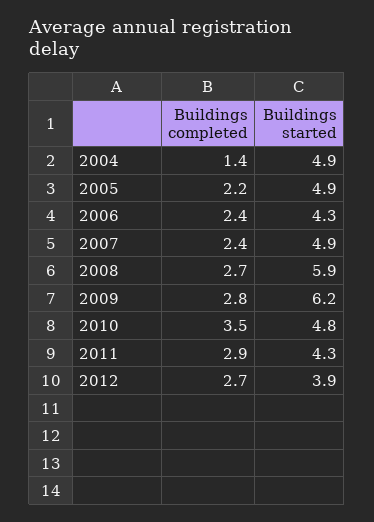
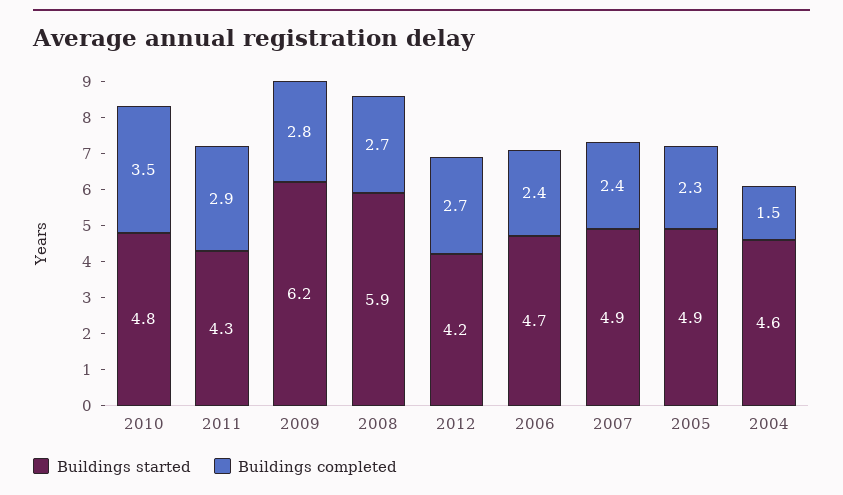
  {
    "Buildings completed": {
-     "2004": 1.4,
+     "2004": 1.5,
-     "2005": 2.2,
+     "2005": 2.3,
      "2006": 2.4,
      "2007": 2.4,
      "2008": 2.7,
      "2009": 2.8,
      "2010": 3.5,
      "2011": 2.9,
      "2012": 2.7
    },
    "Buildings started": {
-     "2004": 4.9,
+     "2004": 4.6,
      "2005": 4.9,
-     "2006": 4.3,
+     "2006": 4.7,
      "2007": 4.9,
      "2008": 5.9,
      "2009": 6.2,
      "2010": 4.8,
      "2011": 4.3,
-     "2012": 3.9
+     "2012": 4.2
    }
  }

